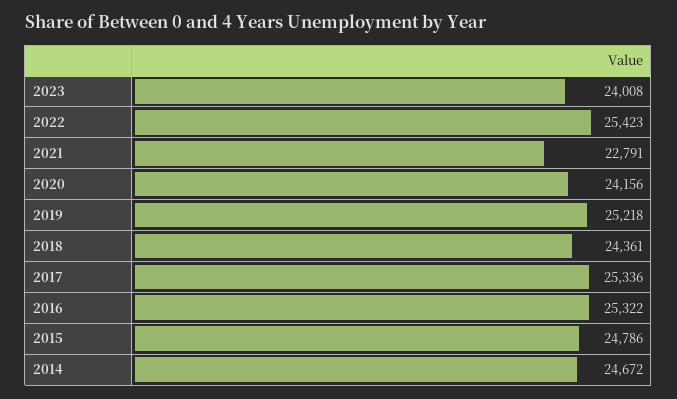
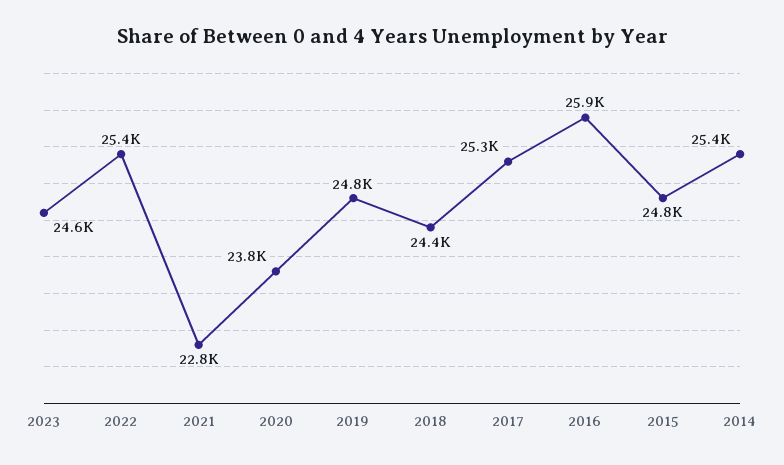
  {
-   "2023": 24008,
+   "2023": 24600,
    "2022": 25423,
    "2021": 22791,
-   "2020": 24156,
+   "2020": 23800,
-   "2019": 25218,
+   "2019": 24800,
    "2018": 24361,
    "2017": 25336,
-   "2016": 25322,
+   "2016": 25900,
    "2015": 24786,
-   "2014": 24672
+   "2014": 25400
  }

